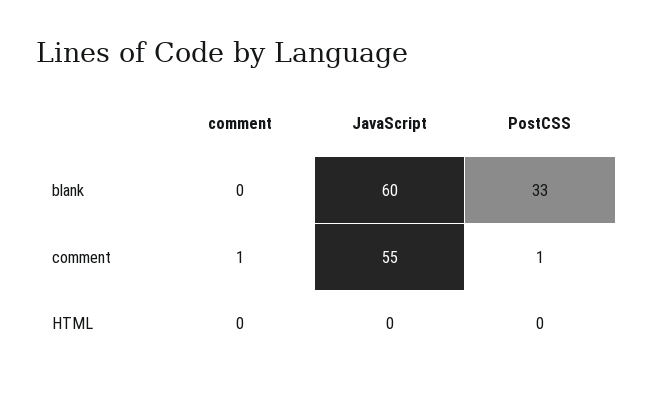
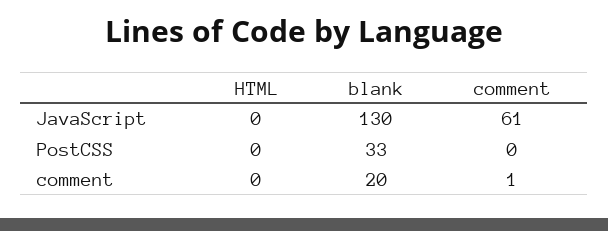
  {
    "comment": {
-     "blank": 0,
+     "blank": 20,
      "comment": 1,
      "HTML": 0
    },
    "JavaScript": {
-     "blank": 60,
+     "blank": 130,
-     "comment": 55,
+     "comment": 61,
      "HTML": 0
    },
    "PostCSS": {
      "blank": 33,
-     "comment": 1,
+     "comment": 0,
      "HTML": 0
    }
  }

